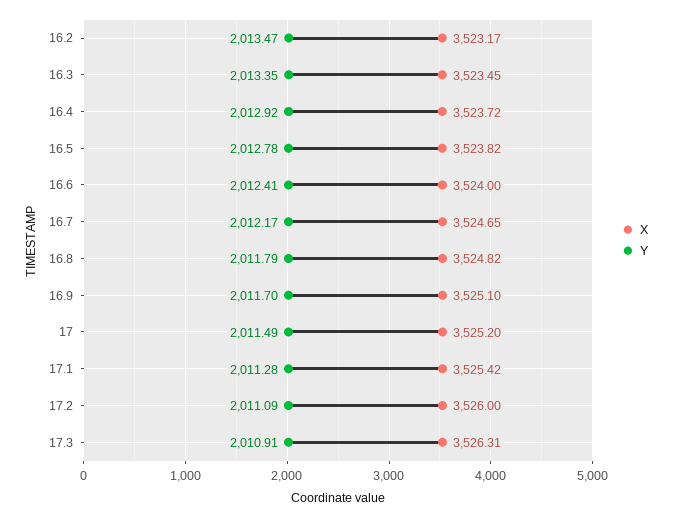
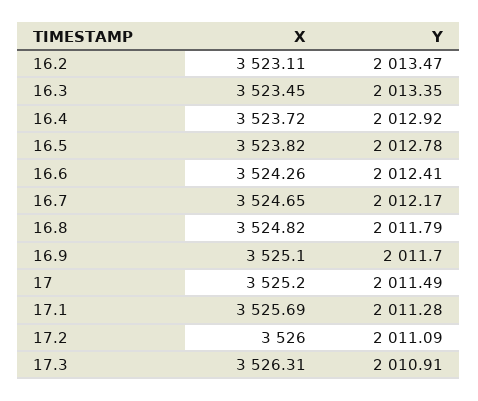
  {
    "X": {
-     "16.2": 3523.17,
+     "16.2": 3523.11,
      "16.3": 3523.45,
      "16.4": 3523.72,
      "16.5": 3523.82,
-     "16.6": 3524,
+     "16.6": 3524.26,
      "16.7": 3524.65,
      "16.8": 3524.82,
      "16.9": 3525.1,
      "17": 3525.2,
-     "17.1": 3525.42,
+     "17.1": 3525.69,
      "17.2": 3526,
      "17.3": 3526.31
    },
    "Y": {
      "16.2": 2013.47,
      "16.3": 2013.35,
      "16.4": 2012.92,
      "16.5": 2012.78,
      "16.6": 2012.41,
      "16.7": 2012.17,
      "16.8": 2011.79,
      "16.9": 2011.7,
      "17": 2011.49,
      "17.1": 2011.28,
      "17.2": 2011.09,
      "17.3": 2010.91
    }
  }

